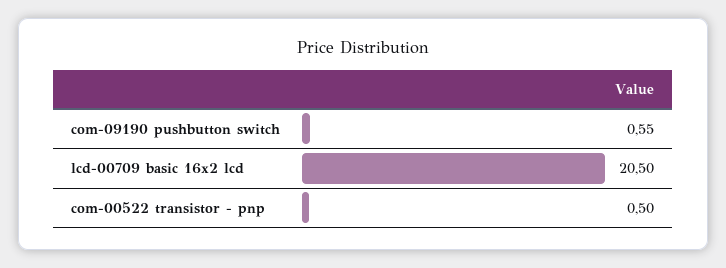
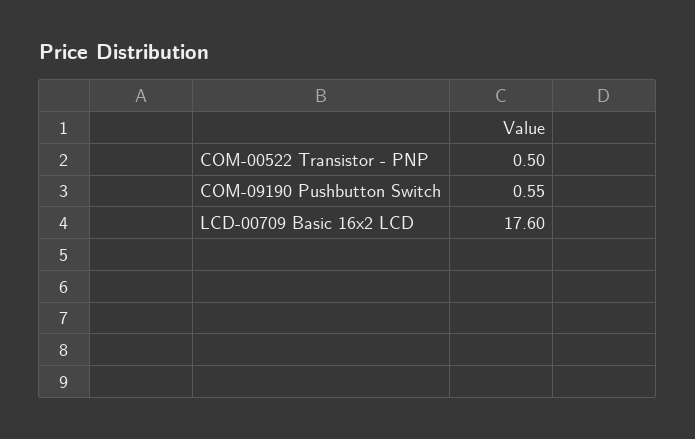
  {
    "com-09190 pushbutton switch": 0.55,
-   "lcd-00709 basic 16x2 lcd": 20.5,
+   "lcd-00709 basic 16x2 lcd": 17.6,
    "com-00522 transistor - pnp": 0.5
  }

